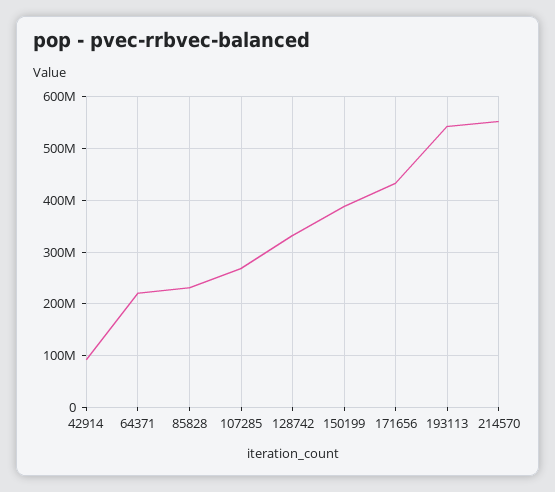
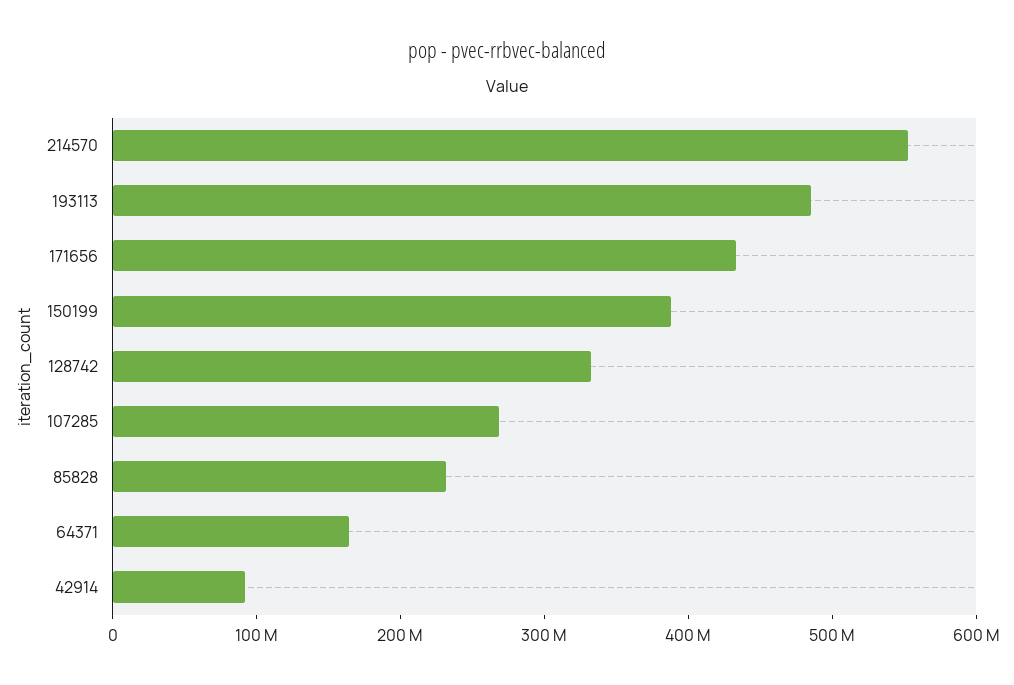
  {
    "42914": 100000000,
-   "64371": 220000000,
+   "64371": 160000000,
    "85828": 240000000,
    "107285": 260000000,
    "128742": 340000000,
    "150199": 380000000,
    "171656": 440000000,
-   "193113": 540000000,
+   "193113": 480000000,
    "214570": 560000000
  }

